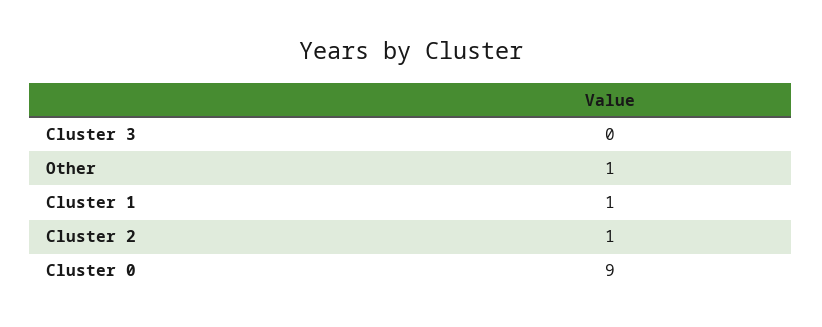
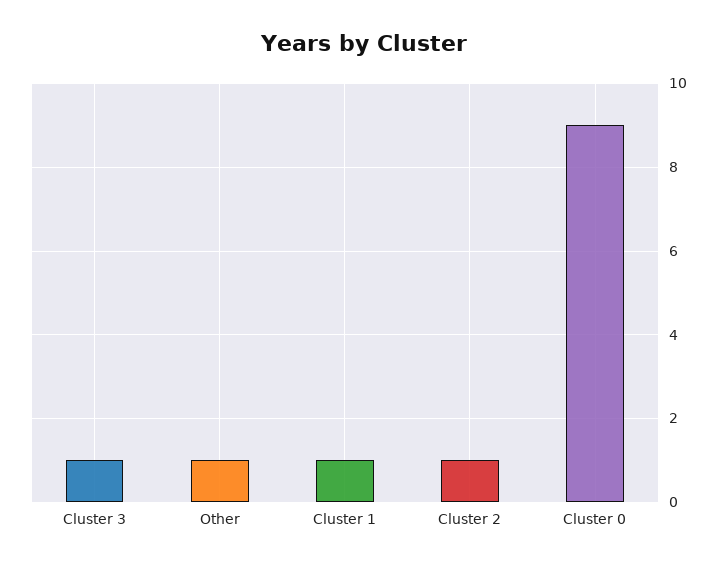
  {
-   "Cluster 3": 0,
+   "Cluster 3": 1,
    "Other": 1,
    "Cluster 1": 1,
    "Cluster 2": 1,
    "Cluster 0": 9
  }

